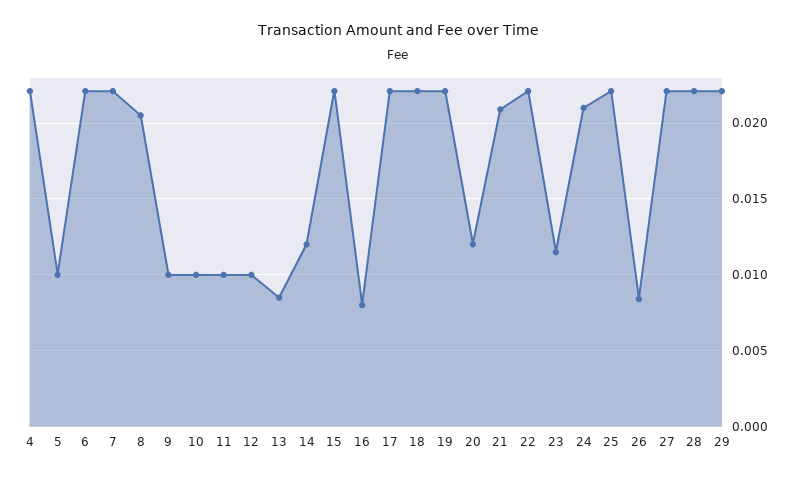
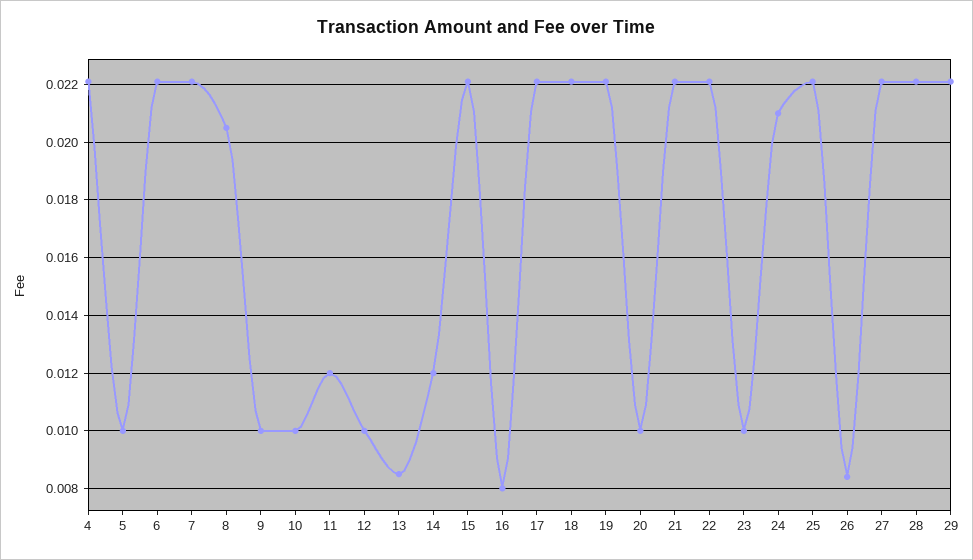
  {
    "4": 0.022,
    "5": 0.01,
    "6": 0.022,
    "7": 0.022,
    "8": 0.0205,
    "9": 0.01,
    "10": 0.01,
-   "11": 0.01,
+   "11": 0.012,
    "12": 0.01,
    "13": 0.0085,
    "14": 0.012,
    "15": 0.022,
    "16": 0.008,
    "17": 0.022,
    "18": 0.022,
    "19": 0.022,
-   "20": 0.012,
+   "20": 0.01,
-   "21": 0.021,
+   "21": 0.022,
    "22": 0.022,
-   "23": 0.0115,
+   "23": 0.01,
    "24": 0.021,
    "25": 0.022,
    "26": 0.0085,
    "27": 0.022,
    "28": 0.022,
    "29": 0.022
  }

